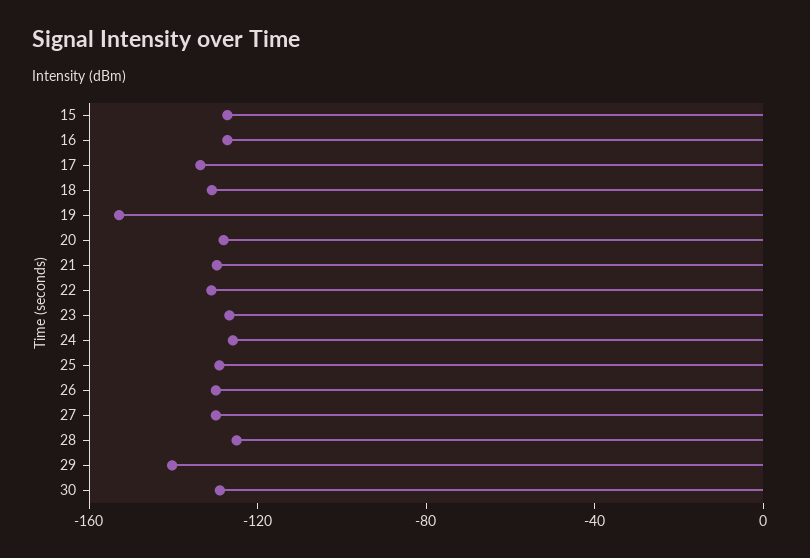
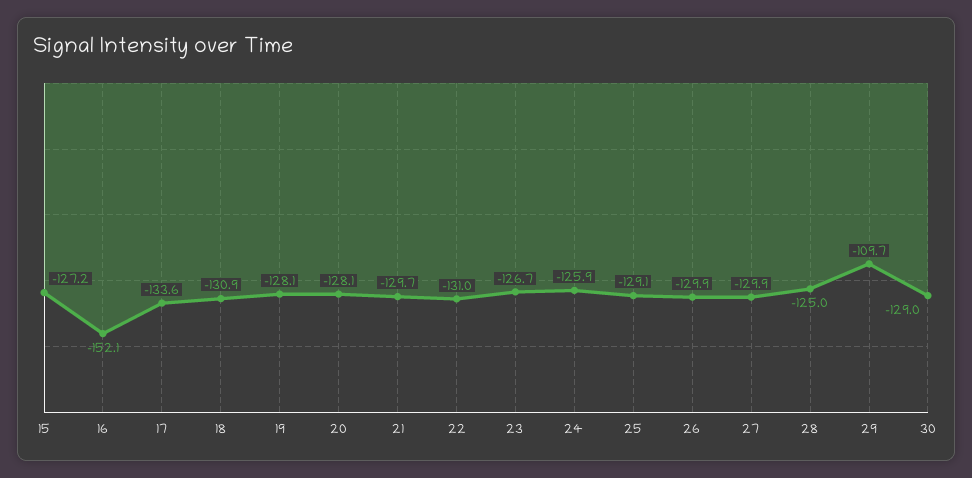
  {
    "15": -127.2,
-   "16": -130,
+   "16": -152.1,
    "17": -133.6,
    "18": -130.9,
-   "19": -150,
+   "19": -128.1,
    "20": -128.1,
    "21": -129.7,
    "22": -131,
    "23": -126.7,
    "24": -125.9,
    "25": -129.1,
    "26": -129.9,
    "27": -129.9,
    "28": -125,
-   "29": -140,
+   "29": -109.7,
    "30": -129
  }

